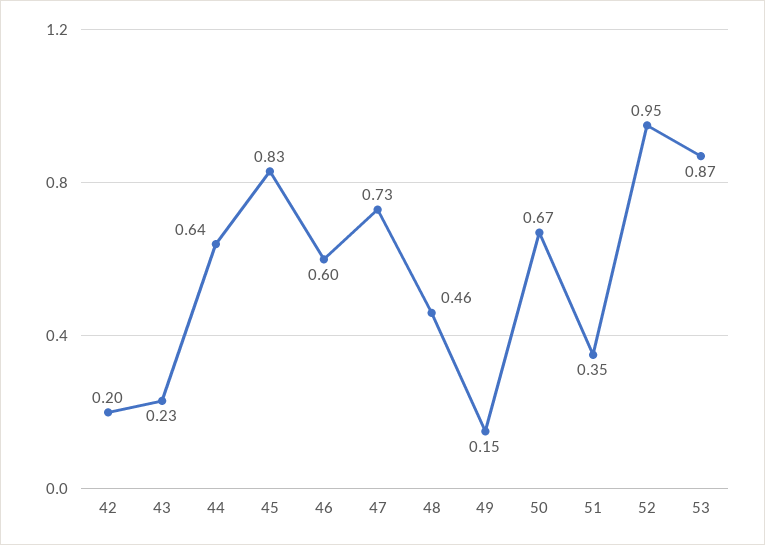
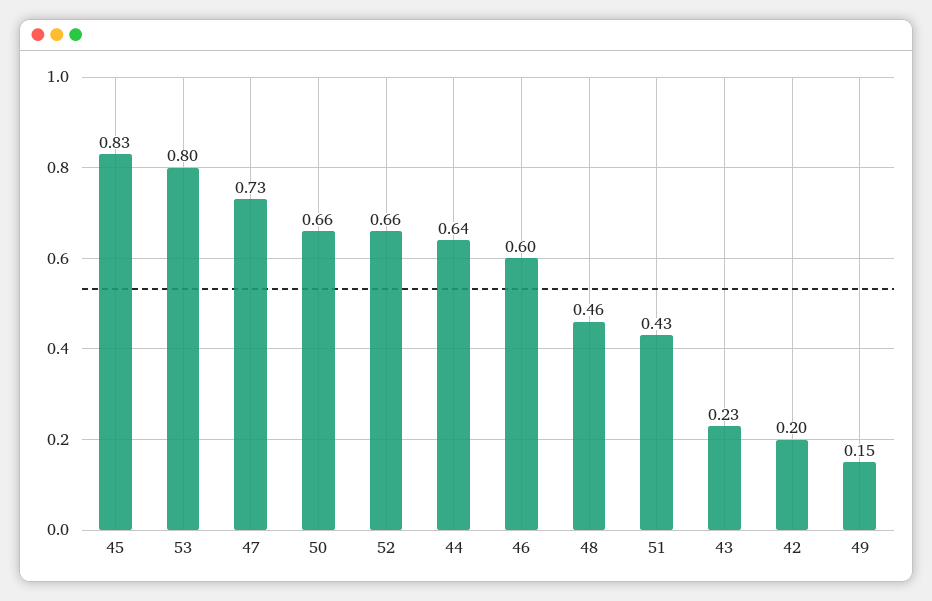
  {
    "42": 0.2,
    "43": 0.23,
    "44": 0.64,
    "45": 0.83,
    "46": 0.6,
    "47": 0.73,
    "48": 0.46,
    "49": 0.15,
-   "50": 0.67,
+   "50": 0.66,
-   "51": 0.35,
+   "51": 0.43,
-   "52": 0.95,
+   "52": 0.66,
-   "53": 0.87
+   "53": 0.8
  }

